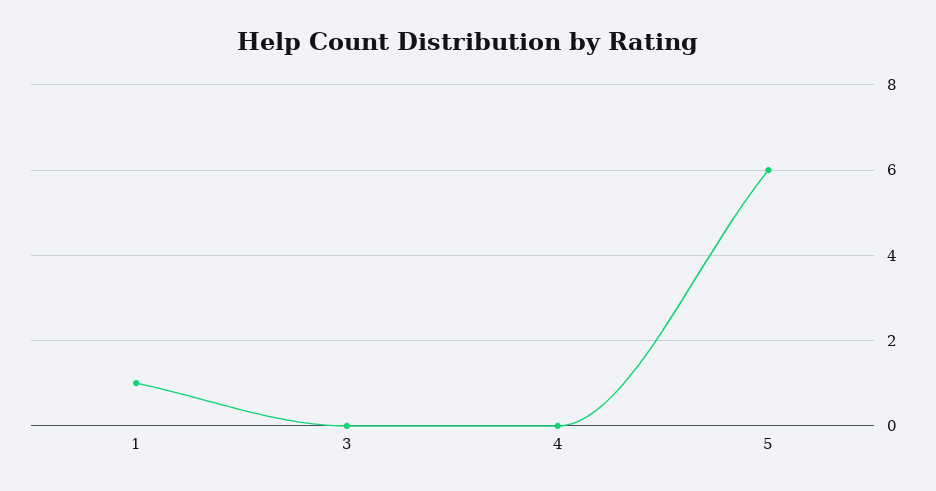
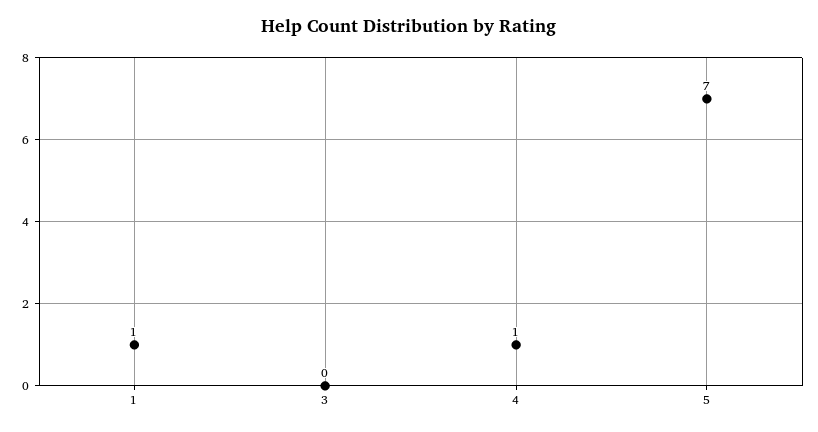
  {
    "1": 1,
    "3": 0,
-   "4": 0,
+   "4": 1,
-   "5": 6
+   "5": 7
  }

